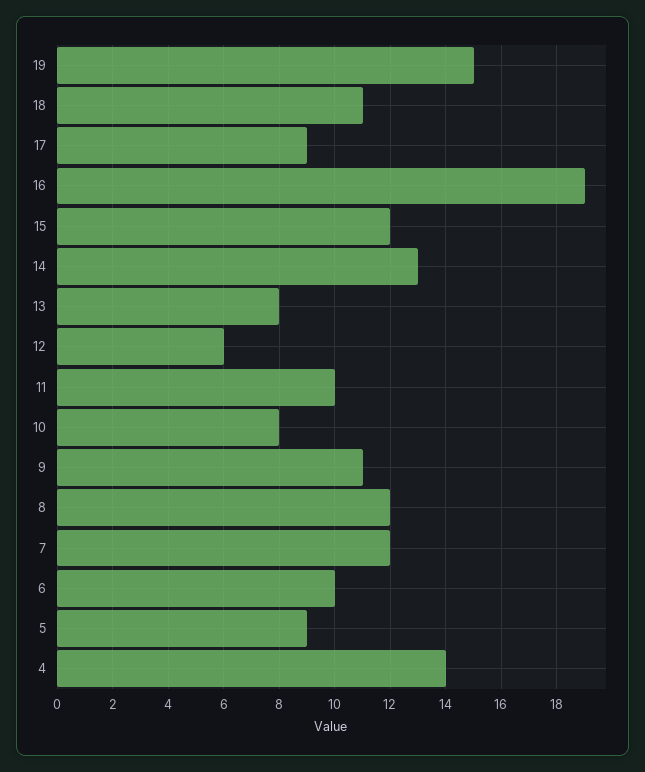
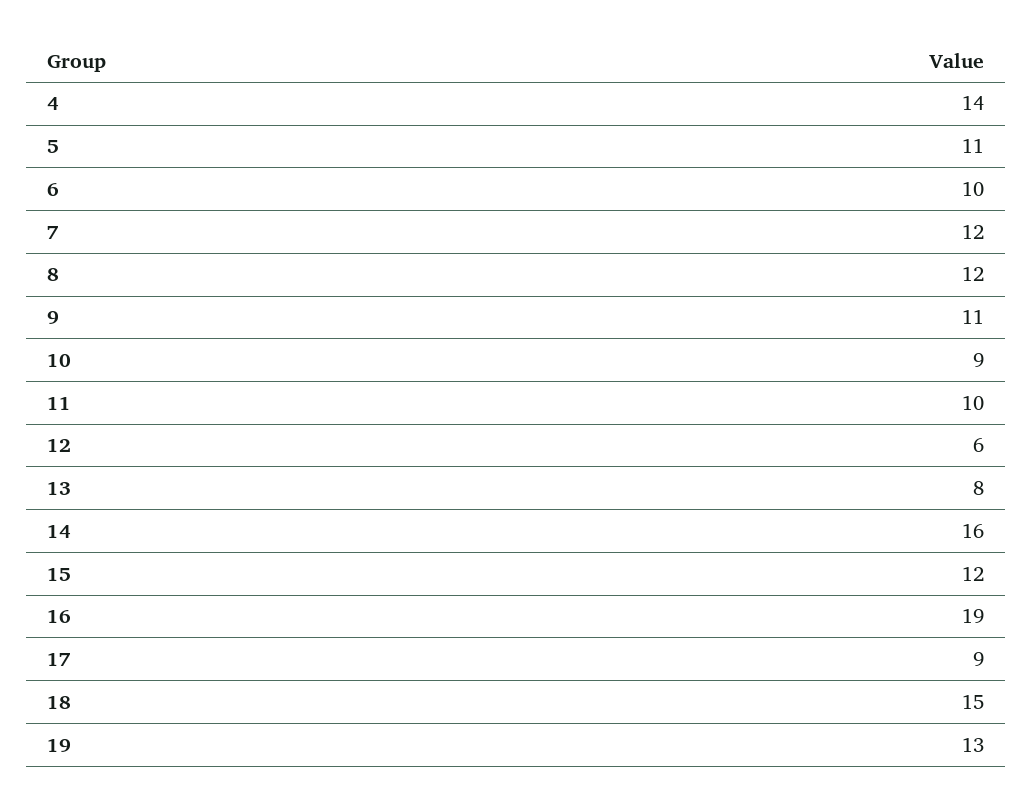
  {
-   "19": 15,
+   "19": 13,
-   "18": 11,
+   "18": 15,
    "17": 9,
    "16": 19,
    "15": 12,
-   "14": 13,
+   "14": 16,
    "13": 8,
    "12": 6,
    "11": 10,
-   "10": 8,
+   "10": 9,
    "9": 11,
    "8": 12,
    "7": 12,
    "6": 10,
-   "5": 9,
+   "5": 11,
    "4": 14
  }

